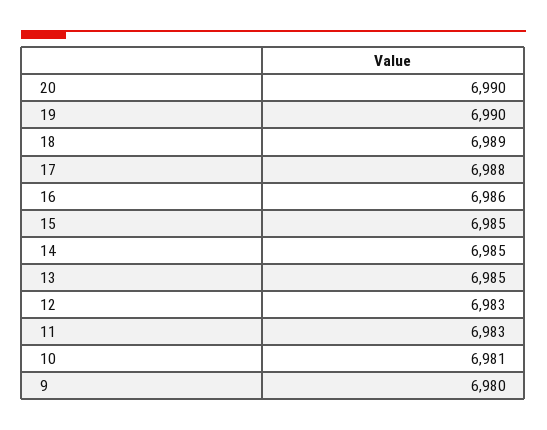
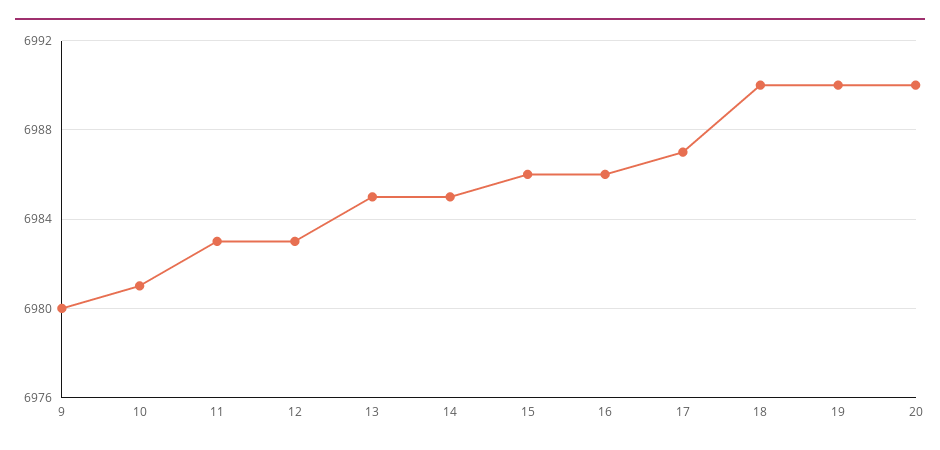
  {
    "20": 6990,
    "19": 6990,
-   "18": 6989,
+   "18": 6990,
-   "17": 6988,
+   "17": 6987,
    "16": 6986,
-   "15": 6985,
+   "15": 6986,
    "14": 6985,
    "13": 6985,
    "12": 6983,
    "11": 6983,
    "10": 6981,
    "9": 6980
  }

